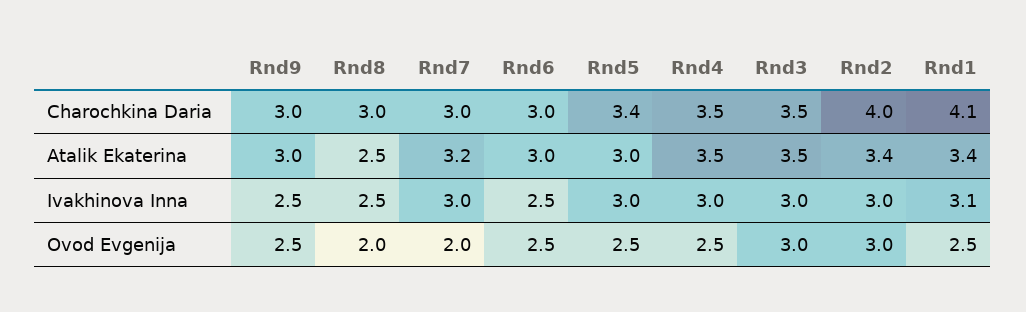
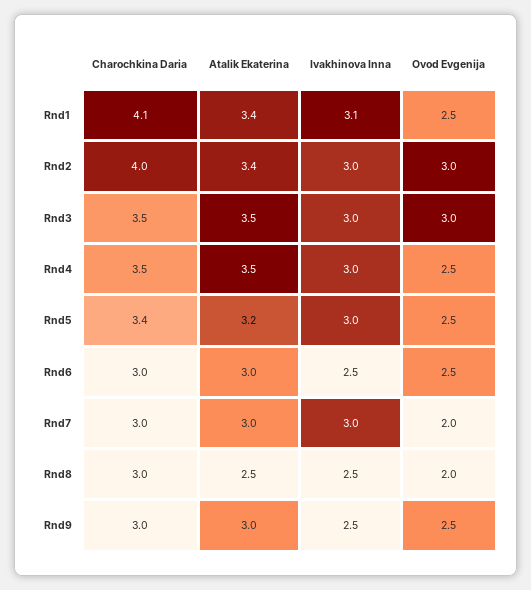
  {
    "Rnd9": {
      "Charochkina Daria": 3,
      "Atalik Ekaterina": 3,
      "Ivakhinova Inna": 2.5,
      "Ovod Evgenija": 2.5
    },
    "Rnd8": {
      "Charochkina Daria": 3,
      "Atalik Ekaterina": 2.5,
      "Ivakhinova Inna": 2.5,
      "Ovod Evgenija": 2
    },
    "Rnd7": {
      "Charochkina Daria": 3,
-     "Atalik Ekaterina": 3.2,
+     "Atalik Ekaterina": 3,
      "Ivakhinova Inna": 3,
      "Ovod Evgenija": 2
    },
    "Rnd6": {
      "Charochkina Daria": 3,
      "Atalik Ekaterina": 3,
      "Ivakhinova Inna": 2.5,
      "Ovod Evgenija": 2.5
    },
    "Rnd5": {
      "Charochkina Daria": 3.4,
-     "Atalik Ekaterina": 3,
+     "Atalik Ekaterina": 3.2,
      "Ivakhinova Inna": 3,
      "Ovod Evgenija": 2.5
    },
    "Rnd4": {
      "Charochkina Daria": 3.5,
      "Atalik Ekaterina": 3.5,
      "Ivakhinova Inna": 3,
      "Ovod Evgenija": 2.5
    },
    "Rnd3": {
      "Charochkina Daria": 3.5,
      "Atalik Ekaterina": 3.5,
      "Ivakhinova Inna": 3,
      "Ovod Evgenija": 3
    },
    "Rnd2": {
      "Charochkina Daria": 4,
      "Atalik Ekaterina": 3.4,
      "Ivakhinova Inna": 3,
      "Ovod Evgenija": 3
    },
    "Rnd1": {
      "Charochkina Daria": 4.1,
      "Atalik Ekaterina": 3.4,
      "Ivakhinova Inna": 3.1,
      "Ovod Evgenija": 2.5
    }
  }

